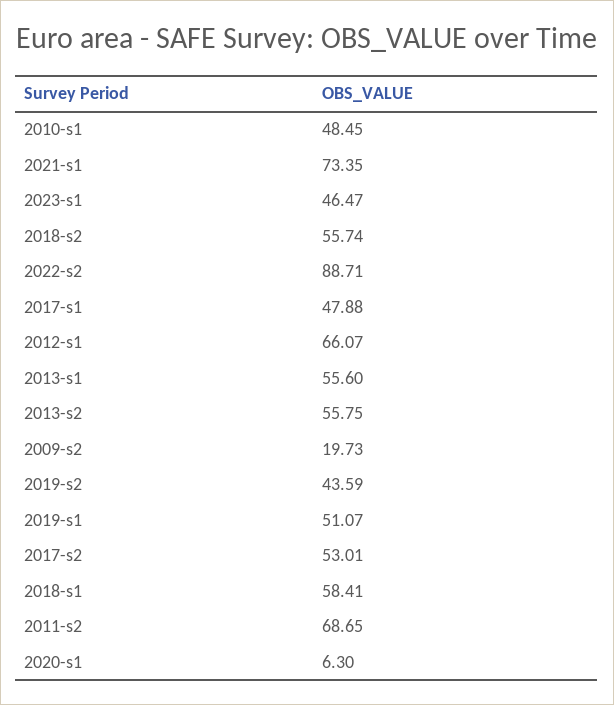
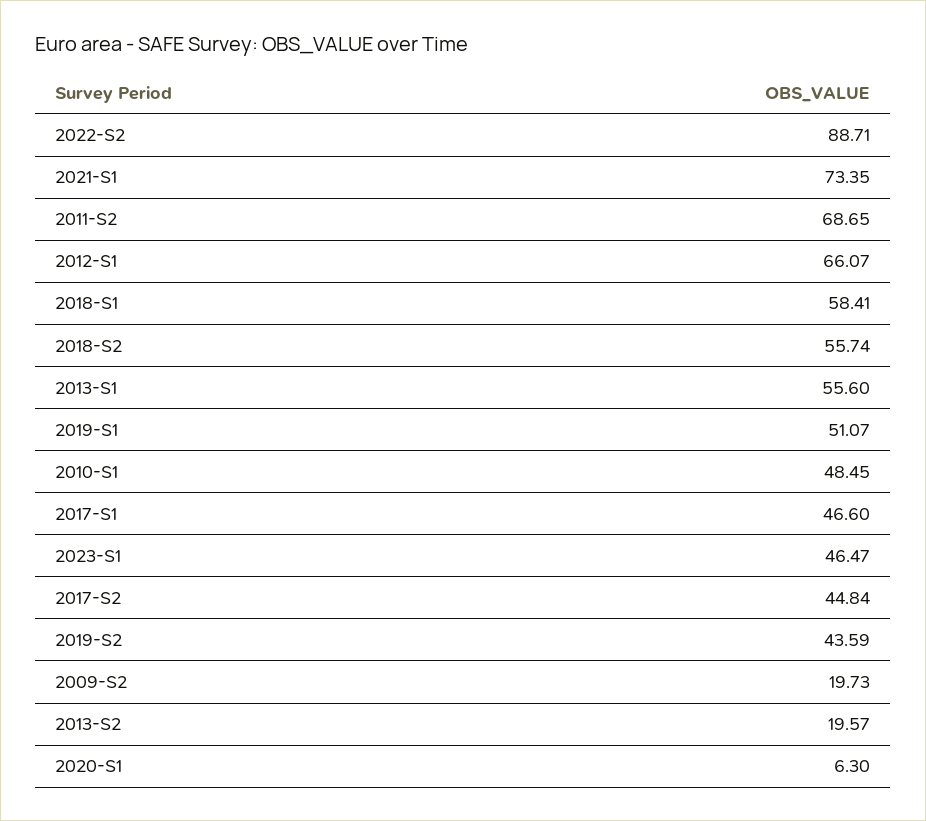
  {
    "2010-s1": 48.45,
    "2021-s1": 73.35,
    "2023-s1": 46.47,
    "2018-s2": 55.74,
    "2022-s2": 88.71,
-   "2017-s1": 47.88,
+   "2017-s1": 46.6,
    "2012-s1": 66.07,
    "2013-s1": 55.6,
-   "2013-s2": 55.75,
+   "2013-s2": 19.57,
    "2009-s2": 19.73,
    "2019-s2": 43.59,
    "2019-s1": 51.07,
-   "2017-s2": 53.01,
+   "2017-s2": 44.84,
    "2018-s1": 58.41,
    "2011-s2": 68.65,
    "2020-s1": 6.3
  }

